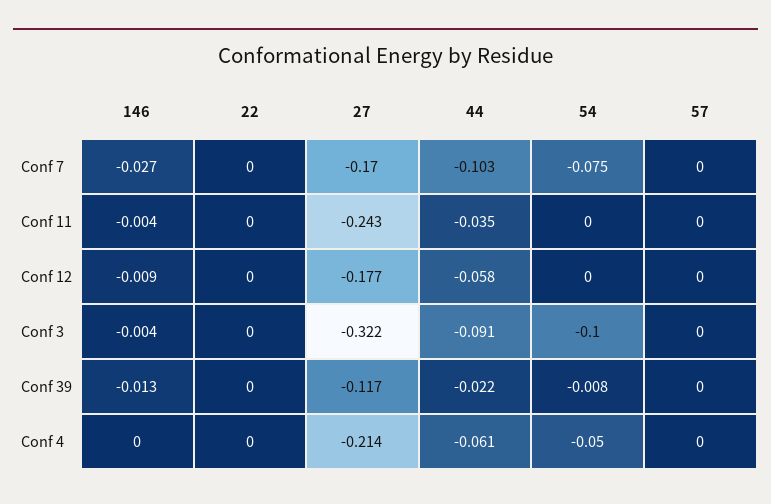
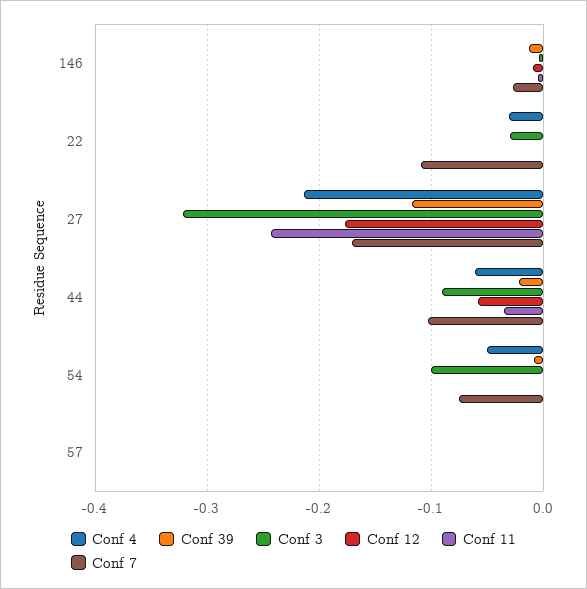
  {
    "Conf 7": {
      "146": -0.027,
-     "22": 0,
+     "22": -0.11,
      "27": -0.17,
      "44": -0.103,
      "54": -0.075,
      "57": 0
    },
    "Conf 11": {
      "146": -0.004,
      "22": 0,
      "27": -0.243,
      "44": -0.035,
      "54": 0,
      "57": 0
    },
    "Conf 12": {
      "146": -0.009,
      "22": 0,
      "27": -0.177,
      "44": -0.058,
      "54": 0,
      "57": 0
    },
    "Conf 3": {
      "146": -0.004,
-     "22": 0,
+     "22": -0.03,
      "27": -0.322,
      "44": -0.091,
      "54": -0.1,
      "57": 0
    },
    "Conf 39": {
      "146": -0.013,
      "22": 0,
      "27": -0.117,
      "44": -0.022,
      "54": -0.008,
      "57": 0
    },
    "Conf 4": {
      "146": 0,
-     "22": 0,
+     "22": -0.03,
      "27": -0.214,
      "44": -0.061,
      "54": -0.05,
      "57": 0
    }
  }

